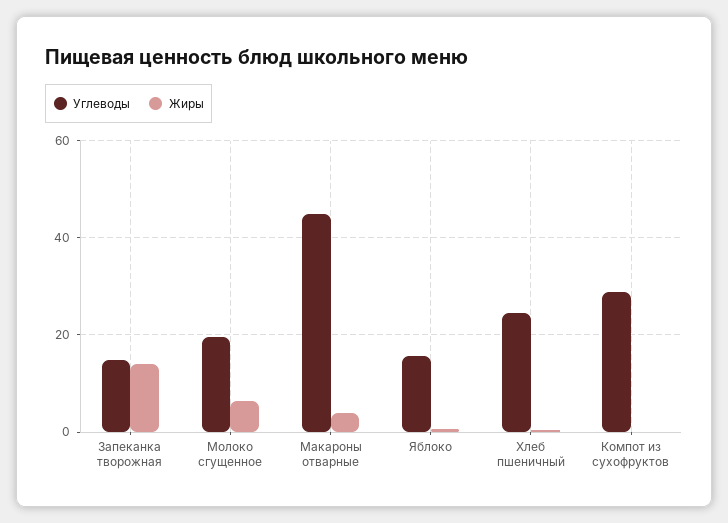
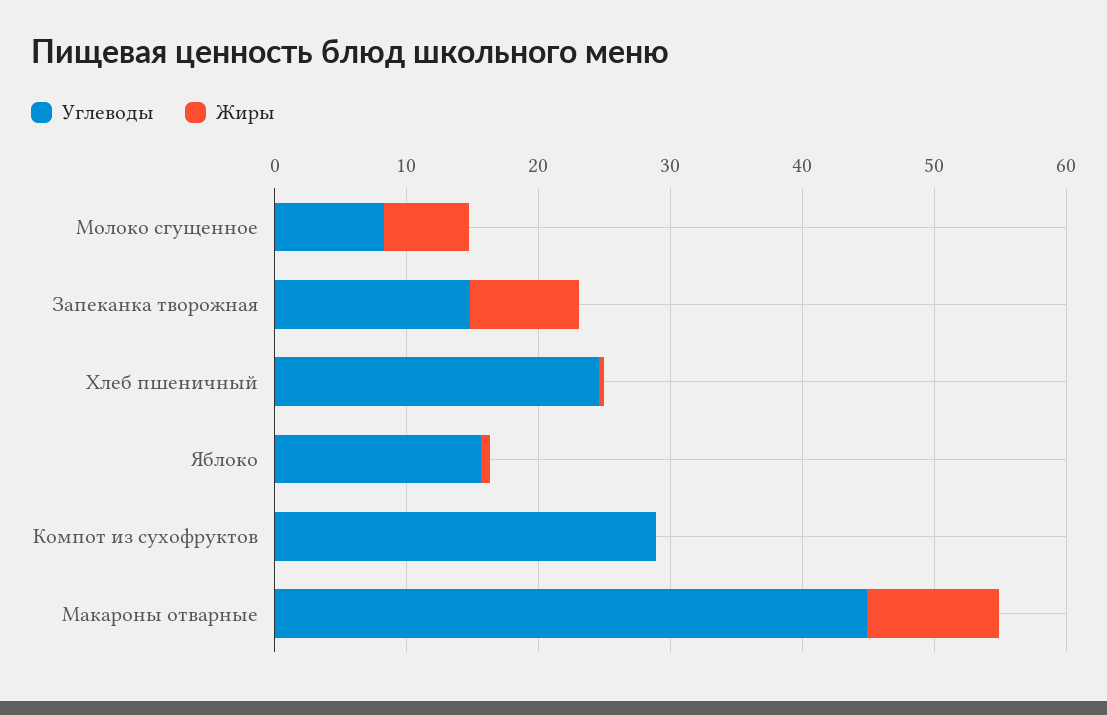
  {
    "Углеводы": {
      "Запеканка творожная": 14,
-     "Молоко сгущенное": 20,
+     "Молоко сгущенное": 8,
      "Макароны отварные": 44,
      "Яблоко": 16,
      "Хлеб пшеничный": 24,
      "Компот из сухофруктов": 28
    },
    "Жиры": {
-     "Запеканка творожная": 14,
+     "Запеканка творожная": 8,
      "Молоко сгущенное": 6,
-     "Макароны отварные": 4,
+     "Макароны отварные": 10,
      "Яблоко": 0,
      "Хлеб пшеничный": 0,
      "Компот из сухофруктов": 0
    }
  }

